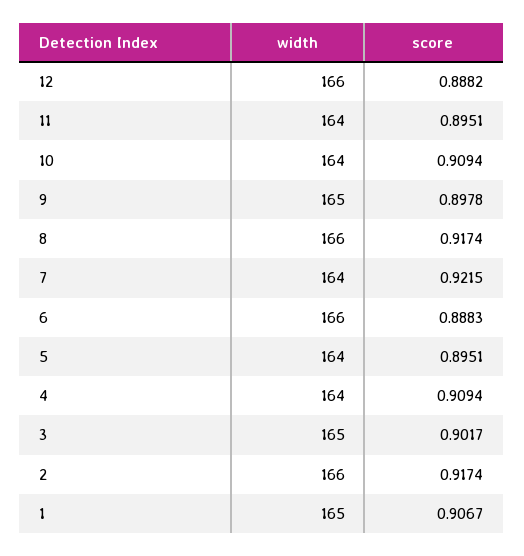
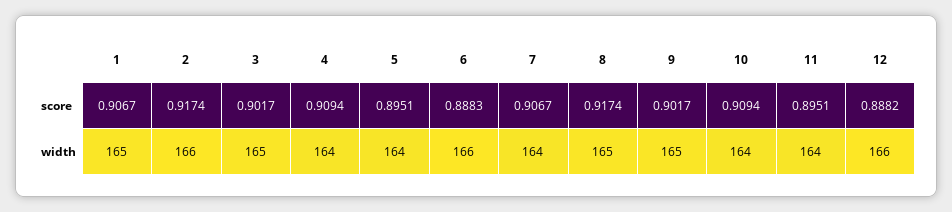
  {
    "width": {
      "12": 166,
      "11": 164,
      "10": 164,
      "9": 165,
-     "8": 166,
+     "8": 165,
      "7": 164,
      "6": 166,
      "5": 164,
      "4": 164,
      "3": 165,
      "2": 166,
      "1": 165
    },
    "score": {
      "12": 0.8882,
      "11": 0.8951,
      "10": 0.9094,
-     "9": 0.8978,
+     "9": 0.9017,
      "8": 0.9174,
-     "7": 0.9215,
+     "7": 0.9067,
      "6": 0.8883,
      "5": 0.8951,
      "4": 0.9094,
      "3": 0.9017,
      "2": 0.9174,
      "1": 0.9067
    }
  }

